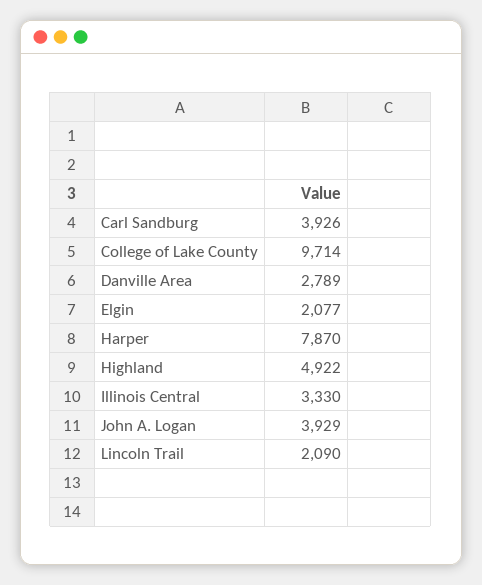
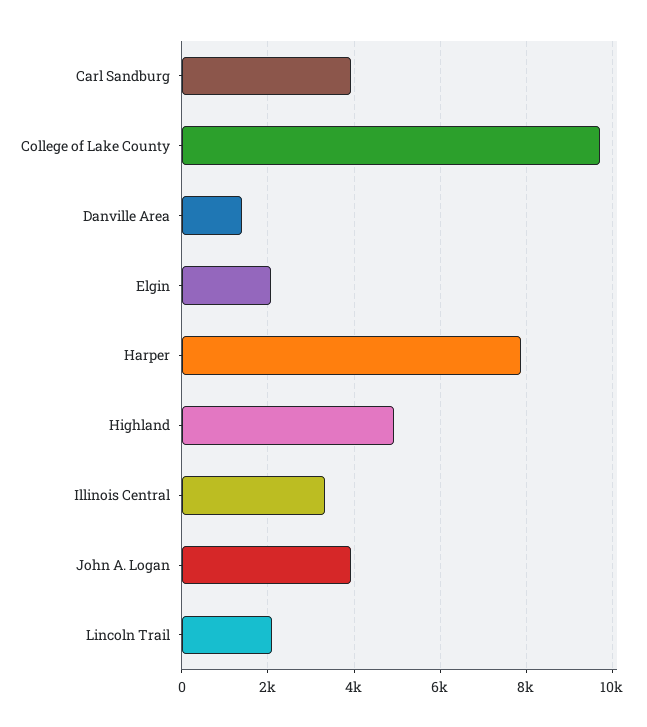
  {
    "Carl Sandburg": 3926,
    "College of Lake County": 9714,
-   "Danville Area": 2789,
+   "Danville Area": 1400,
    "Elgin": 2077,
    "Harper": 7870,
    "Highland": 4922,
    "Illinois Central": 3330,
    "John A. Logan": 3929,
    "Lincoln Trail": 2090
  }

